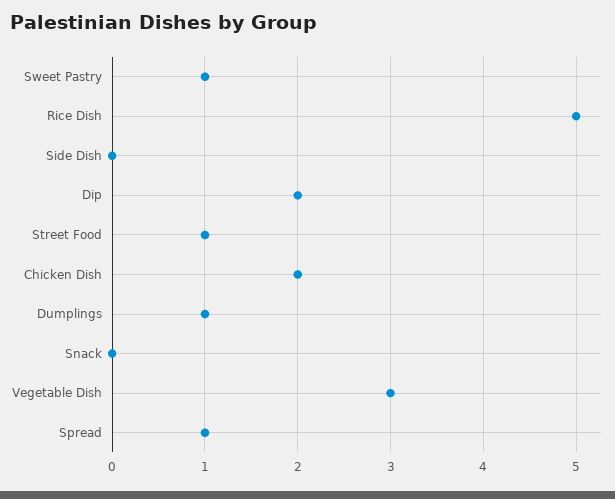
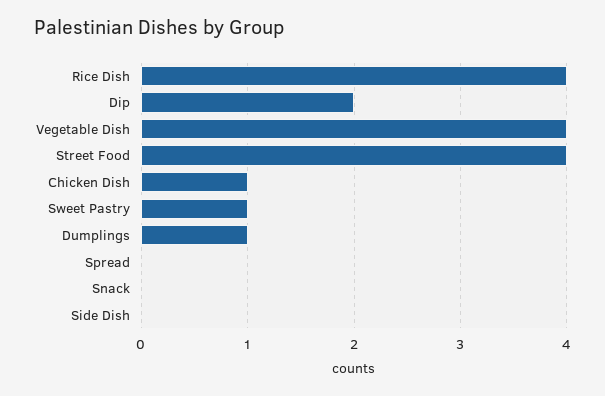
  {
    "Sweet Pastry": 1,
-   "Rice Dish": 5,
+   "Rice Dish": 4,
    "Side Dish": 0,
    "Dip": 2,
-   "Street Food": 1,
+   "Street Food": 4,
-   "Chicken Dish": 2,
+   "Chicken Dish": 1,
    "Dumplings": 1,
    "Snack": 0,
-   "Vegetable Dish": 3,
+   "Vegetable Dish": 4,
-   "Spread": 1
+   "Spread": 0
  }

